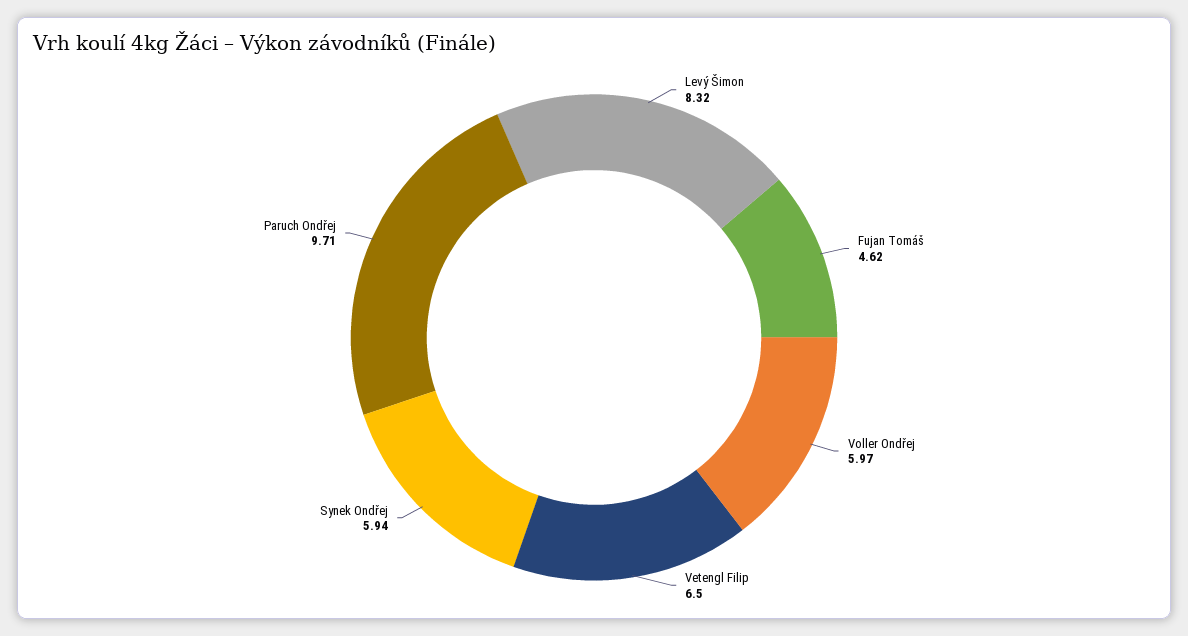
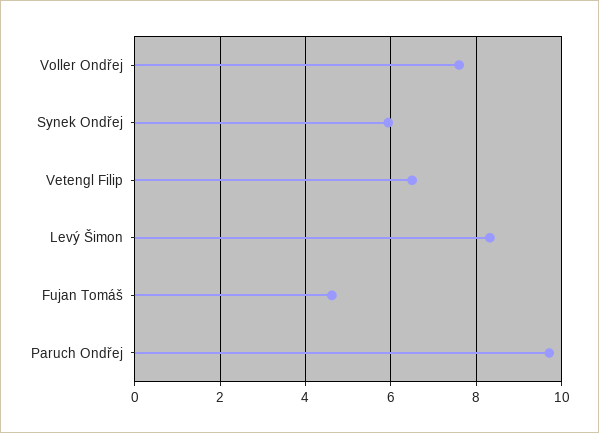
  {
    "Levý Šimon": 8.32,
    "Fujan Tomáš": 4.62,
-   "Voller Ondřej": 5.97,
+   "Voller Ondřej": 7.6,
    "Vetengl Filip": 6.5,
    "Synek Ondřej": 5.94,
    "Paruch Ondřej": 9.71
  }

